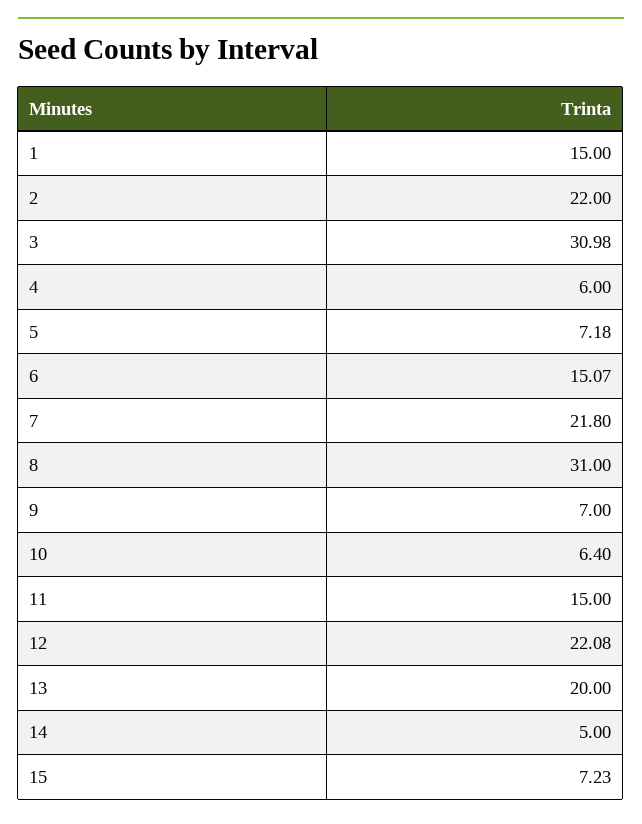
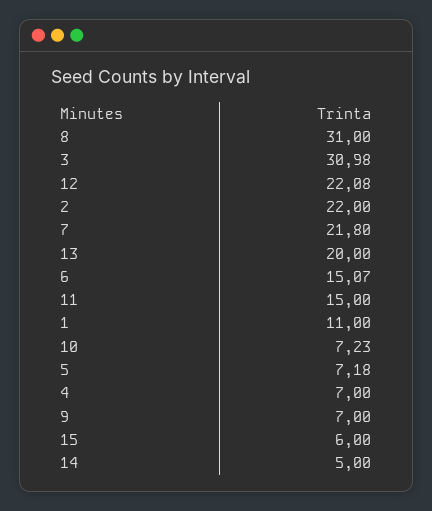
  {
-   "1": 15,
+   "1": 11,
    "2": 22,
    "3": 30.98,
-   "4": 6,
+   "4": 7,
    "5": 7.18,
    "6": 15.07,
    "7": 21.8,
    "8": 31,
    "9": 7,
-   "10": 6.4,
+   "10": 7.23,
    "11": 15,
    "12": 22.08,
    "13": 20,
    "14": 5,
-   "15": 7.23
+   "15": 6
  }

